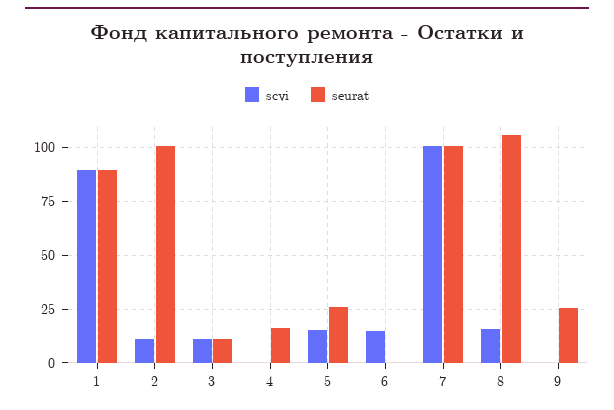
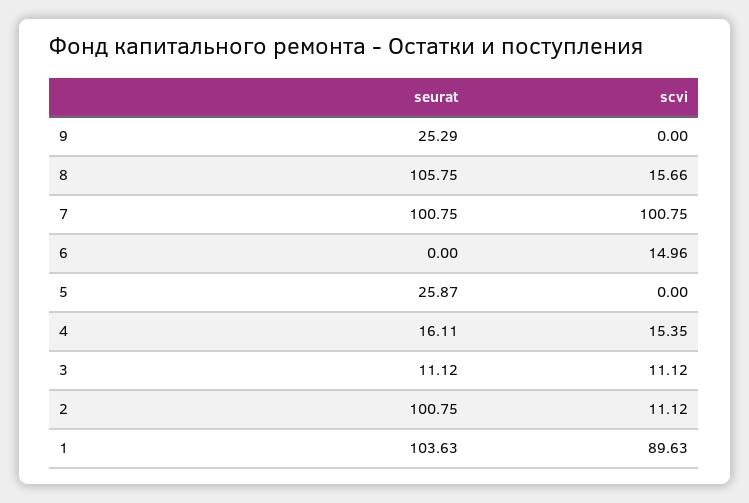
  {
    "scvi": {
      "1": 89.63,
      "2": 11.12,
      "3": 11.12,
-     "4": 0,
+     "4": 15.35,
-     "5": 15,
+     "5": 0,
      "6": 14.96,
      "7": 100.75,
      "8": 15.66,
      "9": 0
    },
    "seurat": {
-     "1": 90,
+     "1": 103.63,
      "2": 100.75,
      "3": 11.12,
      "4": 16.11,
      "5": 25.87,
      "6": 0,
      "7": 100.75,
      "8": 105.75,
      "9": 25.29
    }
  }

